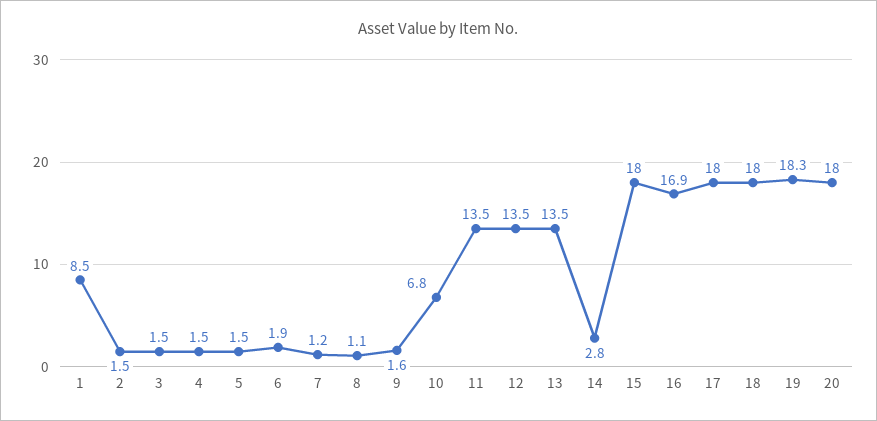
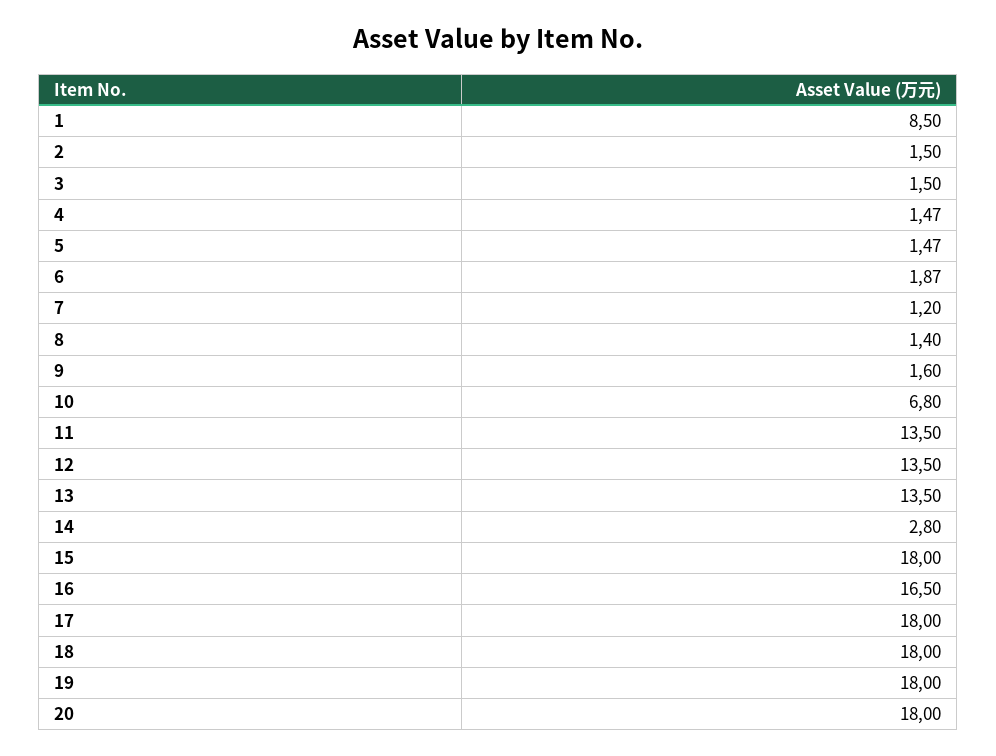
  {
    "1": 8.5,
    "2": 1.5,
    "3": 1.5,
    "4": 1.47,
    "5": 1.47,
    "6": 1.87,
    "7": 1.2,
-   "8": 1.1,
+   "8": 1.4,
    "9": 1.6,
    "10": 6.8,
    "11": 13.5,
    "12": 13.5,
    "13": 13.5,
    "14": 2.8,
    "15": 18,
-   "16": 16.9,
+   "16": 16.5,
    "17": 18,
    "18": 18,
-   "19": 18.3,
+   "19": 18,
    "20": 18
  }

